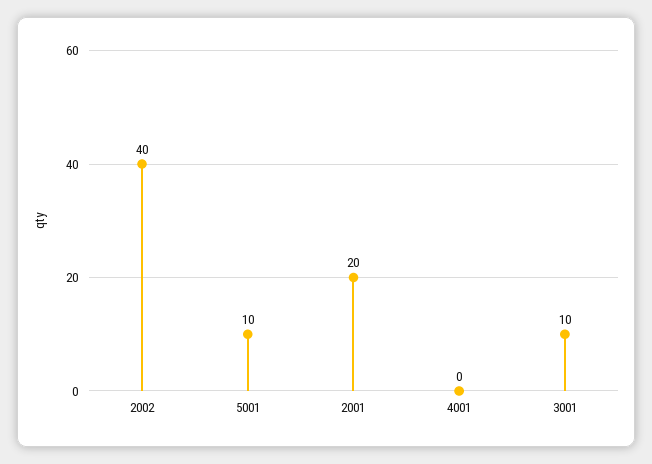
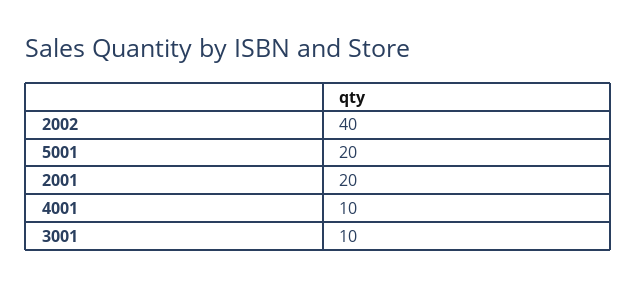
  {
    "2002": 40,
-   "5001": 10,
+   "5001": 20,
    "2001": 20,
-   "4001": 0,
+   "4001": 10,
    "3001": 10
  }

